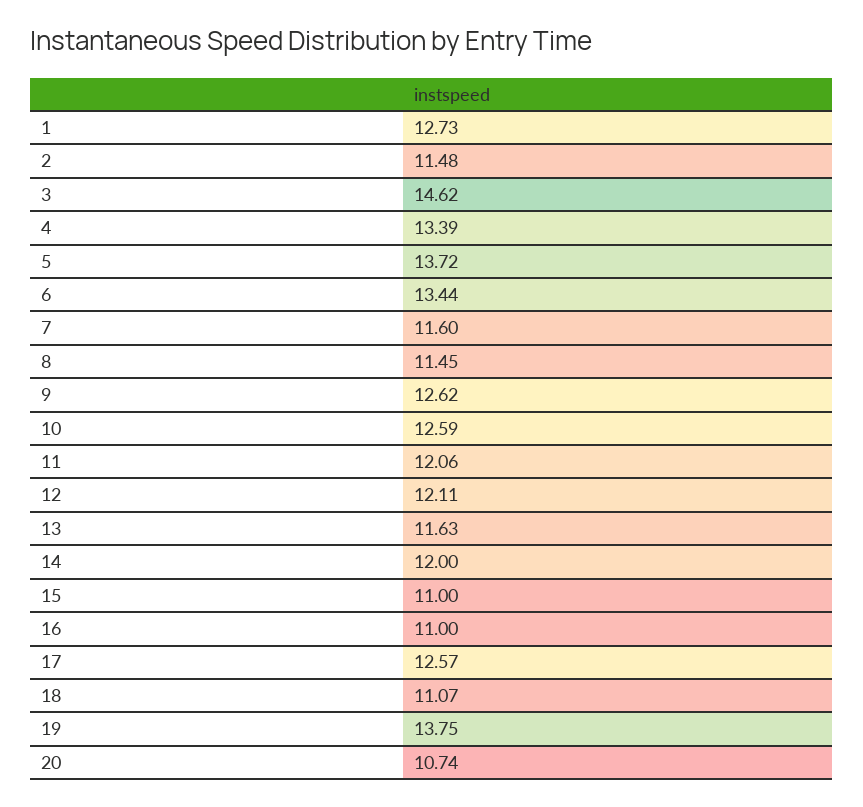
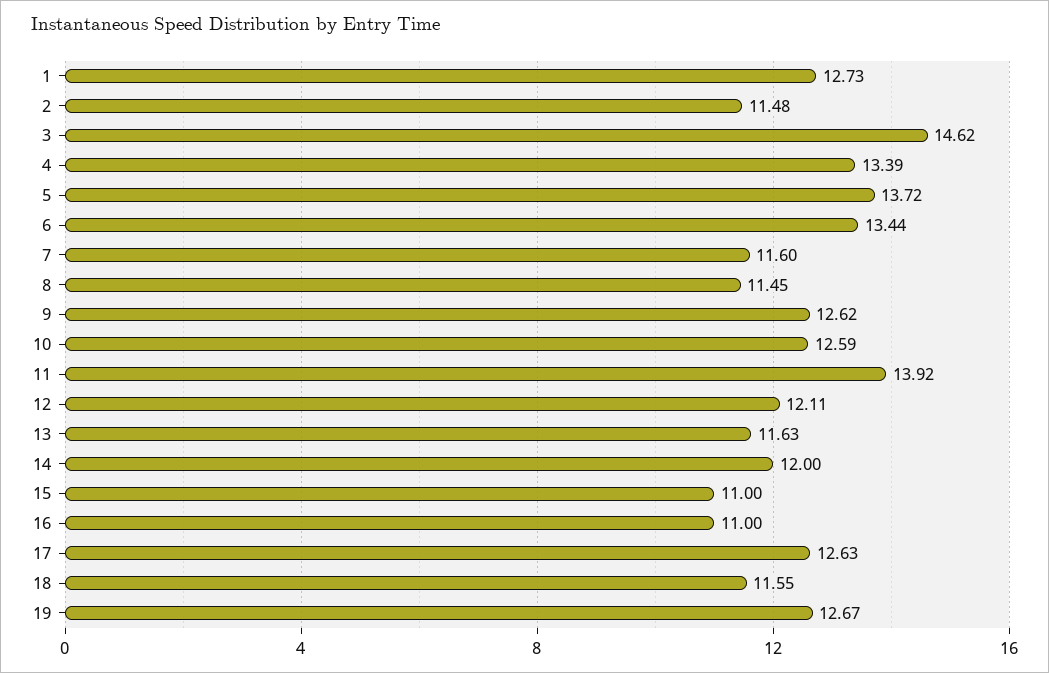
  {
    "1": 12.73,
    "2": 11.48,
    "3": 14.62,
    "4": 13.39,
    "5": 13.72,
    "6": 13.44,
    "7": 11.6,
    "8": 11.45,
    "9": 12.62,
    "10": 12.59,
-   "11": 12.06,
+   "11": 13.92,
    "12": 12.11,
    "13": 11.63,
    "14": 12,
    "15": 11,
    "16": 11,
-   "17": 12.57,
+   "17": 12.63,
-   "18": 11.07,
+   "18": 11.55,
-   "19": 13.75,
+   "19": 12.67
-   "20": 10.74
  }

